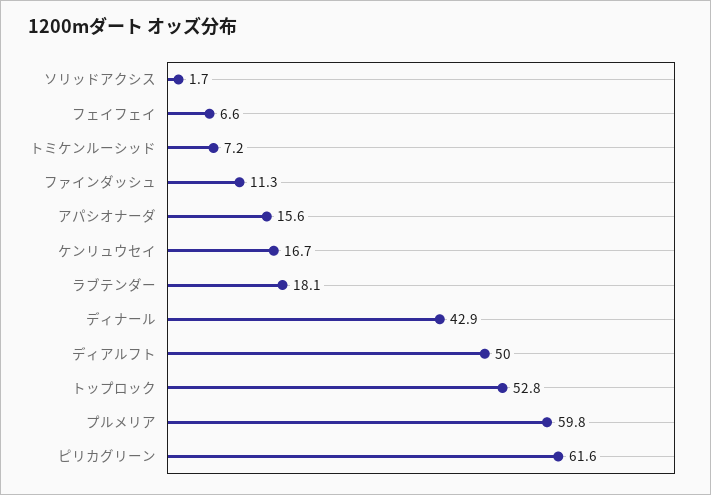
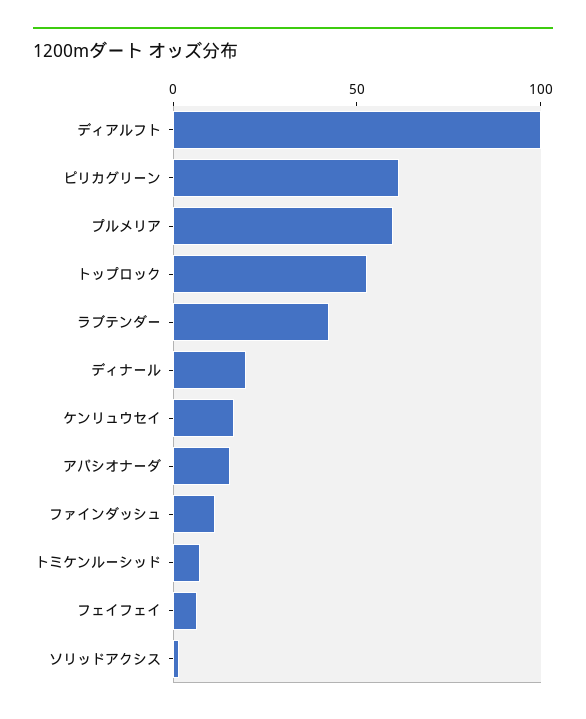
  {
    "ソリッドアクシス": 1.7,
    "フェイフェイ": 6.6,
    "トミケンルーシッド": 7.2,
    "ファインダッシュ": 11.3,
    "アパシオナーダ": 15.6,
    "ケンリュウセイ": 16.7,
-   "ラブテンダー": 18.1,
+   "ラブテンダー": 40,
-   "ディナール": 42.9,
+   "ディナール": 20,
-   "ディアルフト": 50,
+   "ディアルフト": 100,
    "トップロック": 52.8,
    "プルメリア": 59.8,
    "ピリカグリーン": 61.6
  }

